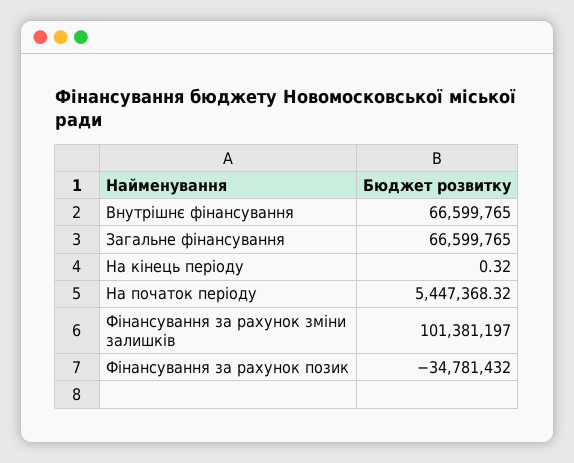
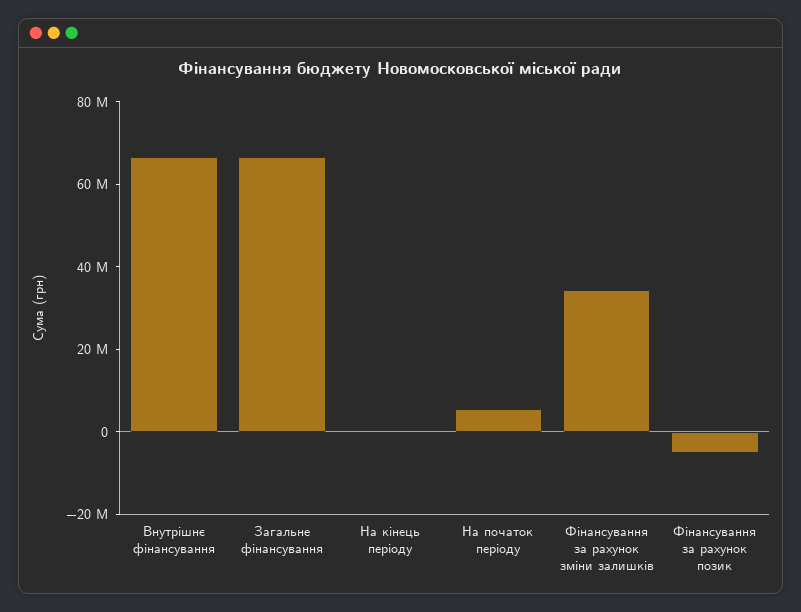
  {
    "Внутрішнє фінансування": 66599765,
    "Загальне фінансування": 66599765,
    "На кінець періоду": 0.32,
    "На початок періоду": 5447368.32,
-   "Фінансування за рахунок зміни залишків": 101381197,
+   "Фінансування за рахунок зміни залишків": 35000000,
-   "Фінансування за рахунок позик": -34781432
+   "Фінансування за рахунок позик": -5000000
  }

